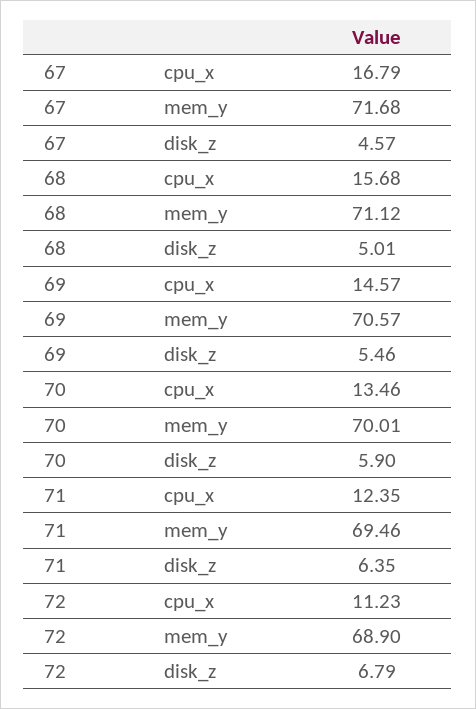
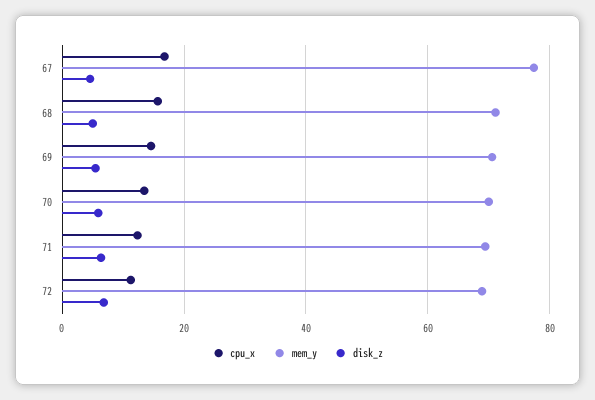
  {
    "cpu_x": {
      "67": 16.79,
      "68": 15.68,
      "69": 14.57,
      "70": 13.46,
      "71": 12.35,
      "72": 11.23
    },
    "mem_y": {
-     "67": 71.68,
+     "67": 78,
      "68": 71.12,
      "69": 70.57,
      "70": 70.01,
      "71": 69.46,
      "72": 68.9
    },
    "disk_z": {
      "67": 4.57,
      "68": 5.01,
      "69": 5.46,
      "70": 5.9,
      "71": 6.35,
      "72": 6.79
    }
  }

